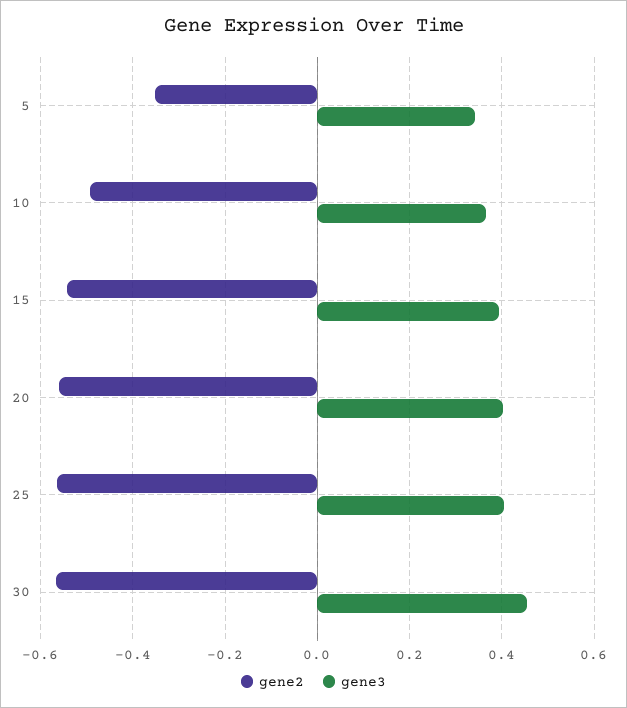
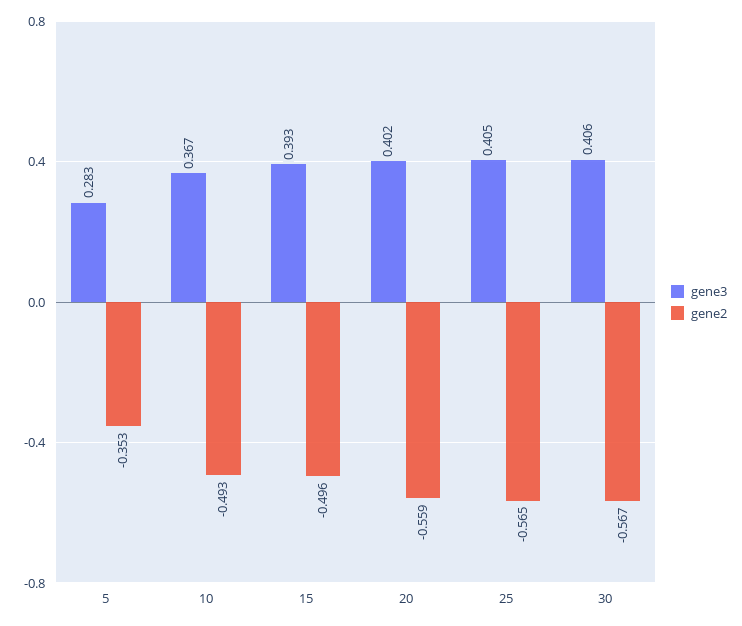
  {
    "gene2": {
      "5": -0.353,
      "10": -0.493,
-     "15": -0.54,
+     "15": -0.496,
      "20": -0.559,
      "25": -0.565,
      "30": -0.567
    },
    "gene3": {
-     "5": 0.34,
+     "5": 0.283,
      "10": 0.367,
      "15": 0.393,
      "20": 0.402,
      "25": 0.405,
-     "30": 0.46
+     "30": 0.406
    }
  }

